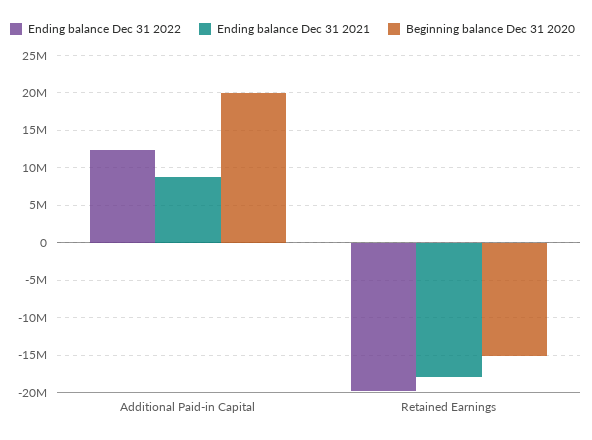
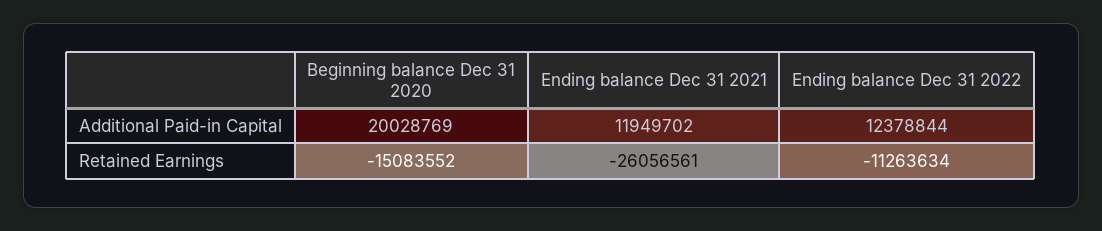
  {
    "Ending balance Dec 31 2022": {
      "Additional Paid-in Capital": 12378844,
-     "Retained Earnings": -20000000
+     "Retained Earnings": -11263634
    },
    "Ending balance Dec 31 2021": {
-     "Additional Paid-in Capital": 9000000,
+     "Additional Paid-in Capital": 11949702,
-     "Retained Earnings": -18000000
+     "Retained Earnings": -26056561
    },
    "Beginning balance Dec 31 2020": {
      "Additional Paid-in Capital": 20028769,
      "Retained Earnings": -15083552
    }
  }

